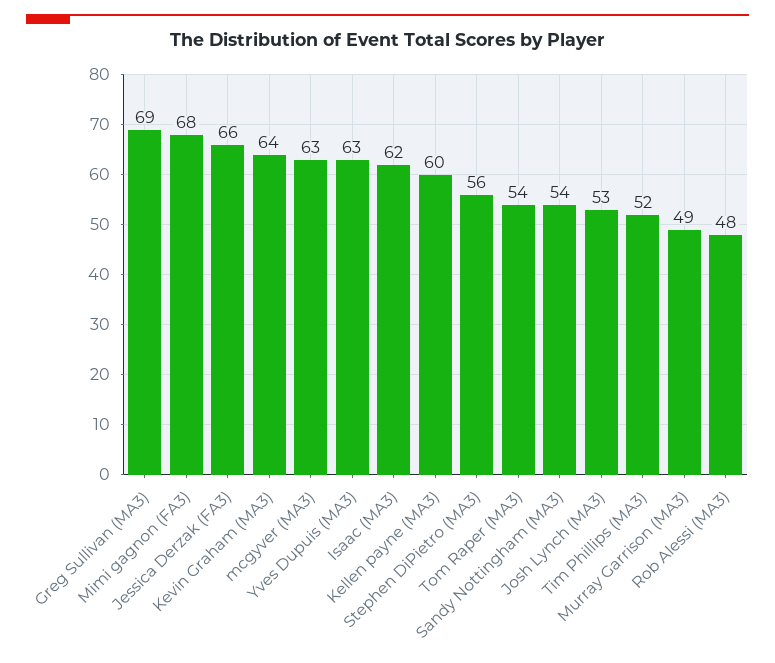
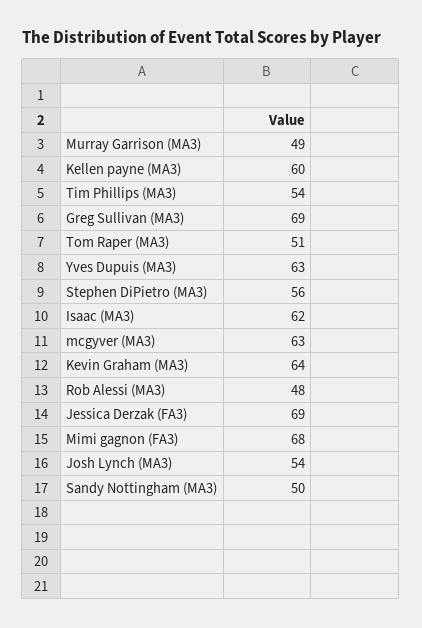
  {
    "Greg Sullivan (MA3)": 69,
    "Mimi gagnon (FA3)": 68,
-   "Jessica Derzak (FA3)": 66,
+   "Jessica Derzak (FA3)": 69,
    "Kevin Graham (MA3)": 64,
    "mcgyver (MA3)": 63,
    "Yves Dupuis (MA3)": 63,
    "Isaac (MA3)": 62,
    "Kellen payne (MA3)": 60,
    "Stephen DiPietro (MA3)": 56,
-   "Tom Raper (MA3)": 54,
+   "Tom Raper (MA3)": 51,
-   "Sandy Nottingham (MA3)": 54,
+   "Sandy Nottingham (MA3)": 50,
-   "Josh Lynch (MA3)": 53,
+   "Josh Lynch (MA3)": 54,
-   "Tim Phillips (MA3)": 52,
+   "Tim Phillips (MA3)": 54,
    "Murray Garrison (MA3)": 49,
    "Rob Alessi (MA3)": 48
  }

